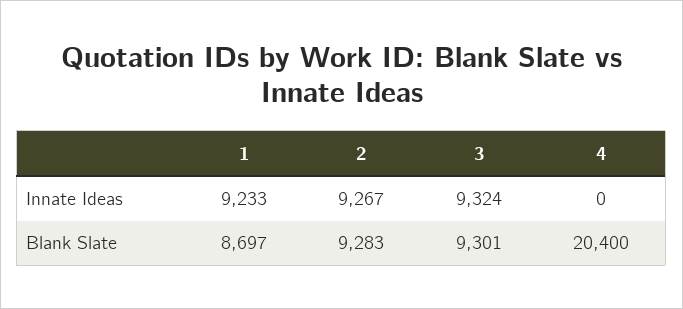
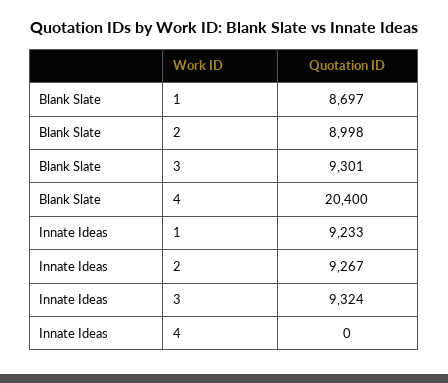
  {
    "1": {
      "Innate Ideas": 9233,
      "Blank Slate": 8697
    },
    "2": {
      "Innate Ideas": 9267,
-     "Blank Slate": 9283
+     "Blank Slate": 8998
    },
    "3": {
      "Innate Ideas": 9324,
      "Blank Slate": 9301
    },
    "4": {
      "Innate Ideas": 0,
      "Blank Slate": 20400
    }
  }

